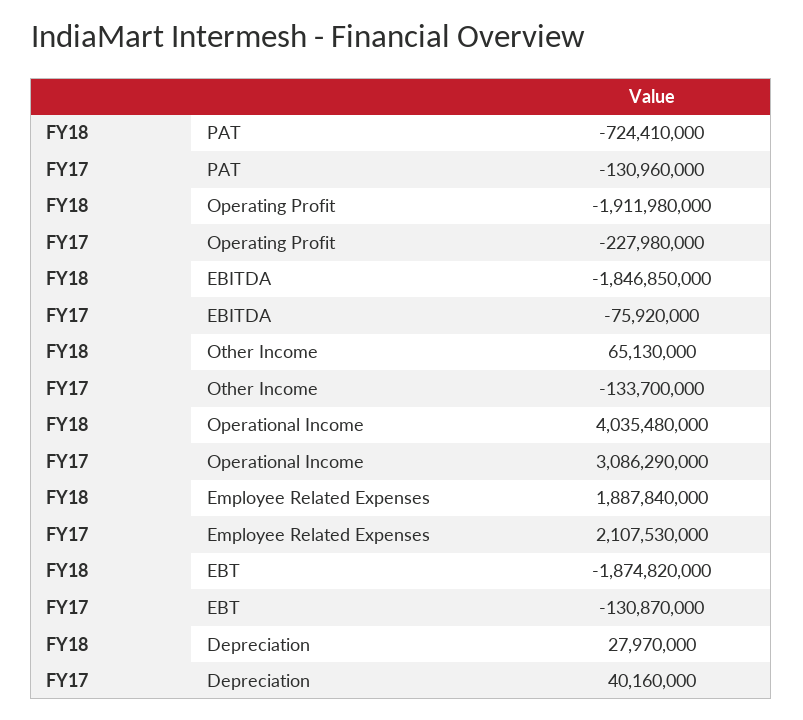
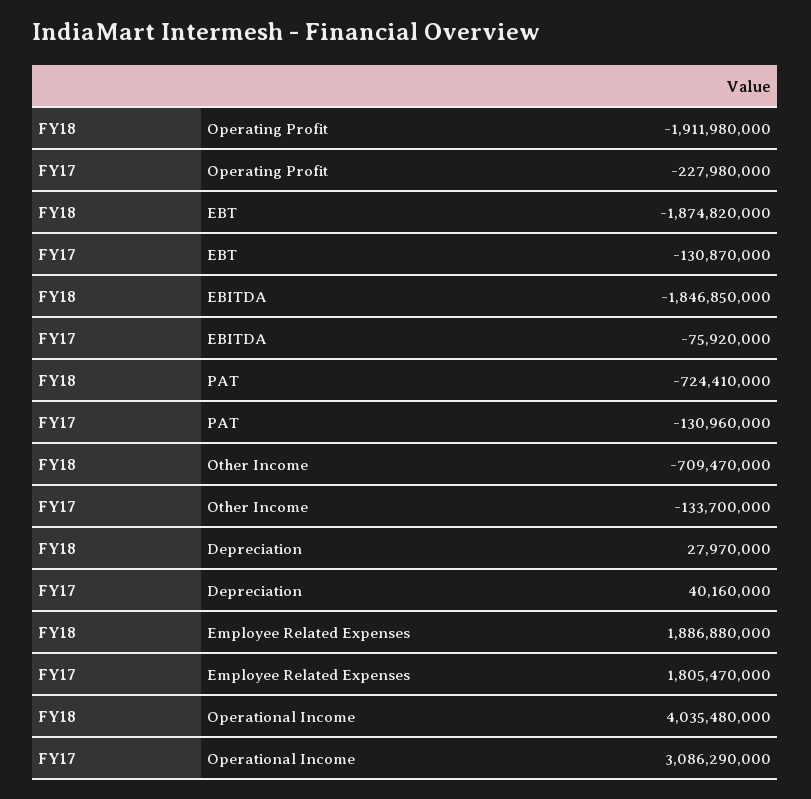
  {
    "FY18": {
      "PAT": -724410000,
      "Operating Profit": -1911980000,
      "EBITDA": -1846850000,
-     "Other Income": 65130000,
+     "Other Income": -709470000,
      "Operational Income": 4035480000,
-     "Employee Related Expenses": 1887840000,
+     "Employee Related Expenses": 1886880000,
      "EBT": -1874820000,
      "Depreciation": 27970000
    },
    "FY17": {
      "PAT": -130960000,
      "Operating Profit": -227980000,
      "EBITDA": -75920000,
      "Other Income": -133700000,
      "Operational Income": 3086290000,
-     "Employee Related Expenses": 2107530000,
+     "Employee Related Expenses": 1805470000,
      "EBT": -130870000,
      "Depreciation": 40160000
    }
  }

